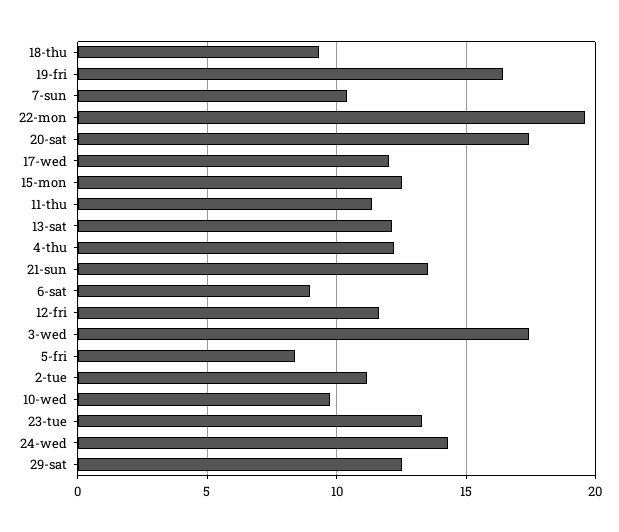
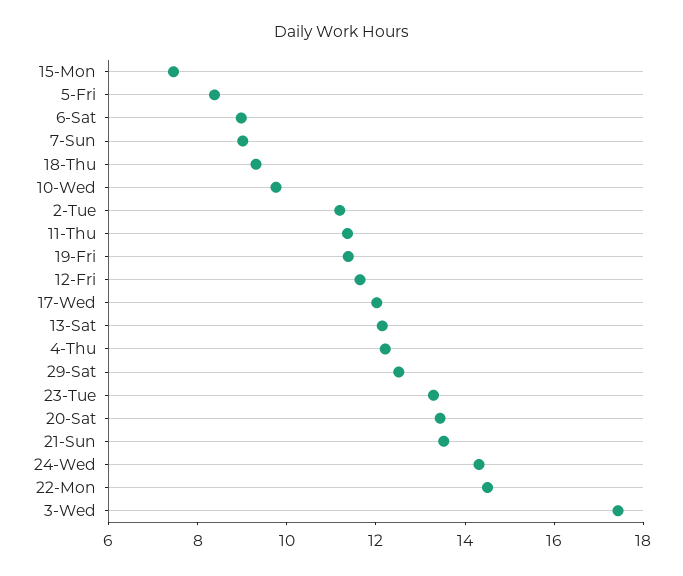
  {
    "18-thu": 9.5,
-   "19-fri": 16.5,
+   "19-fri": 11.5,
-   "7-sun": 10.5,
+   "7-sun": 9,
-   "22-mon": 19.5,
+   "22-mon": 14.5,
-   "20-sat": 17.5,
+   "20-sat": 13.5,
    "17-wed": 12,
-   "15-mon": 12.5,
+   "15-mon": 7.5,
    "11-thu": 11.5,
    "13-sat": 12,
    "4-thu": 12,
    "21-sun": 13.5,
    "6-sat": 9,
    "12-fri": 11.5,
    "3-wed": 17.5,
    "5-fri": 8.5,
    "2-tue": 11,
    "10-wed": 10,
    "23-tue": 13.5,
    "24-wed": 14.5,
    "29-sat": 12.5
  }

